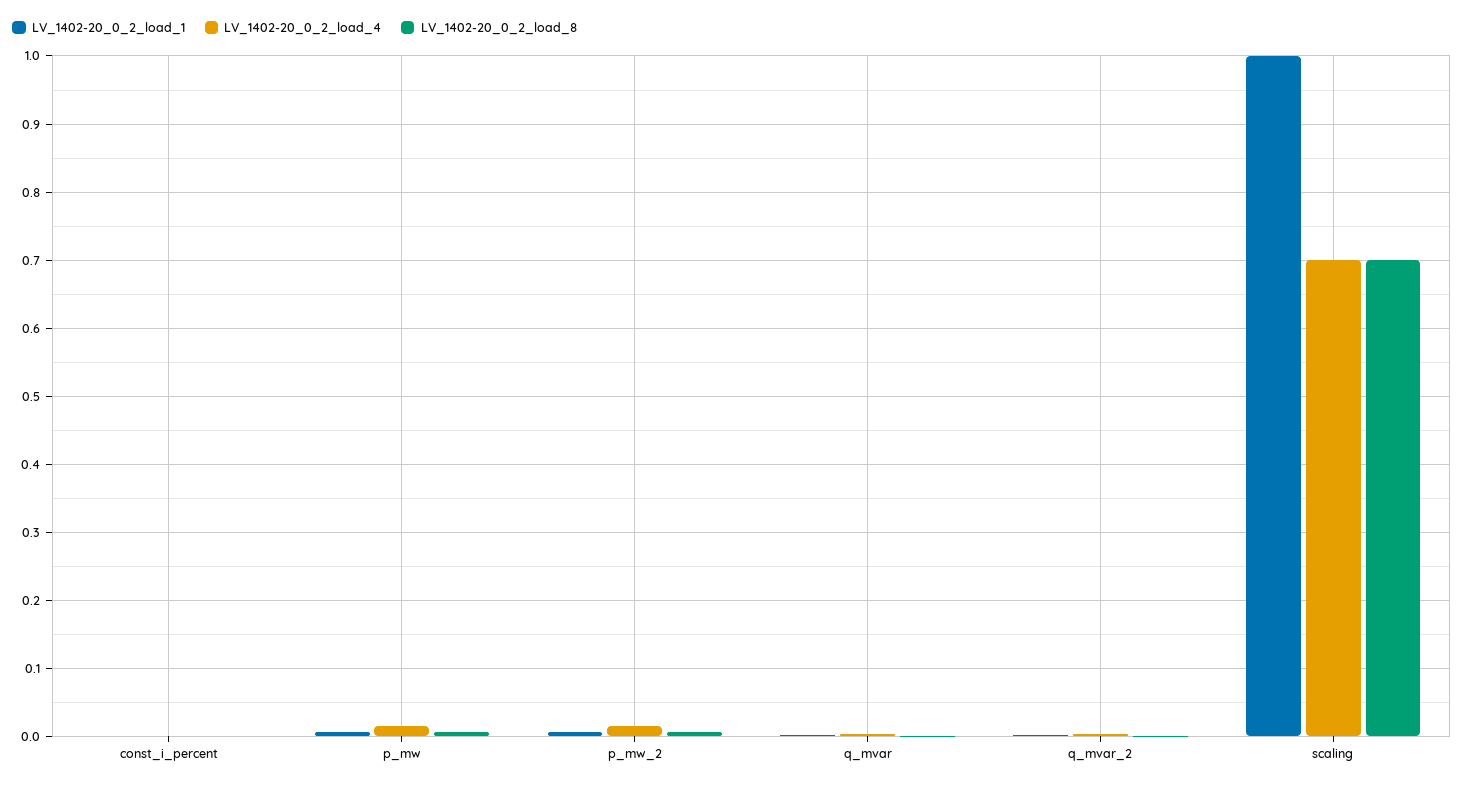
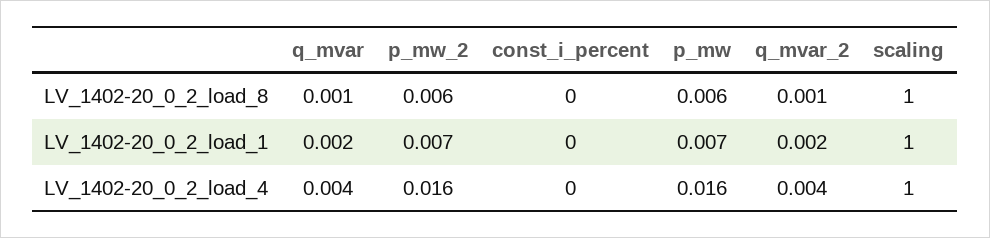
  {
    "LV_1402-20_0_2_load_1": {
      "const_i_percent": 0,
      "p_mw": 0.007,
      "p_mw_2": 0.007,
      "q_mvar": 0.002,
      "q_mvar_2": 0.002,
      "scaling": 1
    },
    "LV_1402-20_0_2_load_4": {
      "const_i_percent": 0,
      "p_mw": 0.016,
      "p_mw_2": 0.016,
      "q_mvar": 0.004,
      "q_mvar_2": 0.004,
-     "scaling": 0.7
+     "scaling": 1
    },
    "LV_1402-20_0_2_load_8": {
      "const_i_percent": 0,
      "p_mw": 0.006,
      "p_mw_2": 0.006,
      "q_mvar": 0.001,
      "q_mvar_2": 0.001,
-     "scaling": 0.7
+     "scaling": 1
    }
  }

